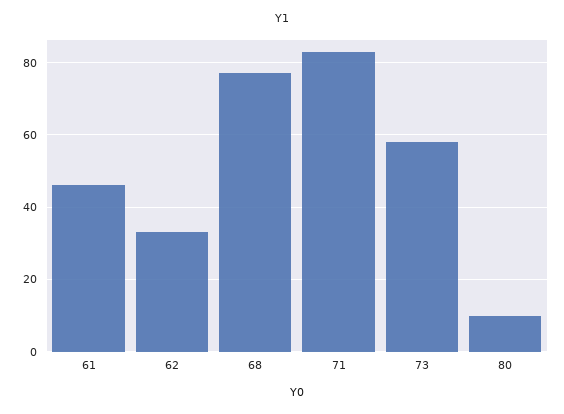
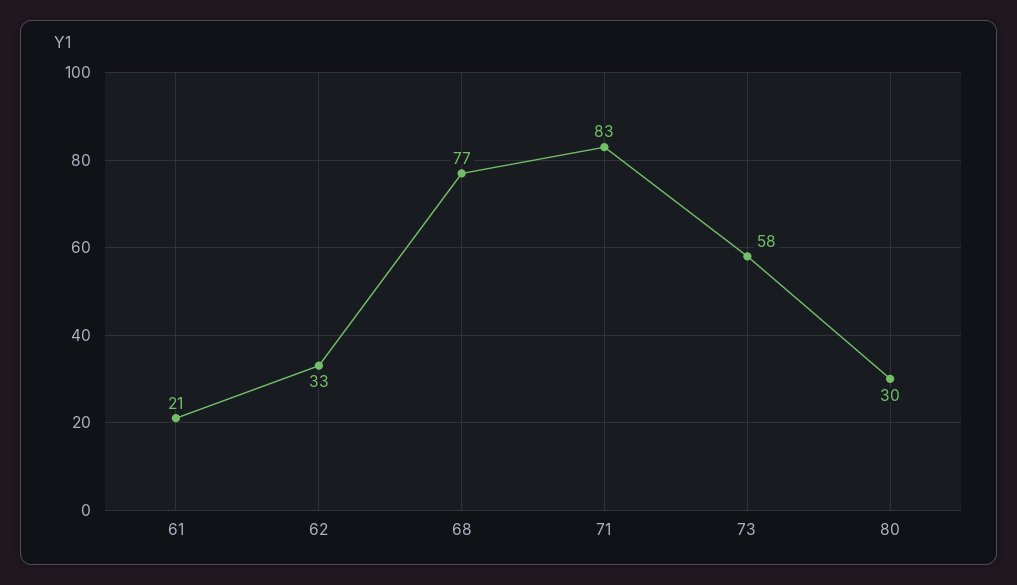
  {
-   "61": 45,
+   "61": 21,
    "62": 33,
    "68": 77,
    "71": 83,
    "73": 58,
-   "80": 10
+   "80": 30
  }

